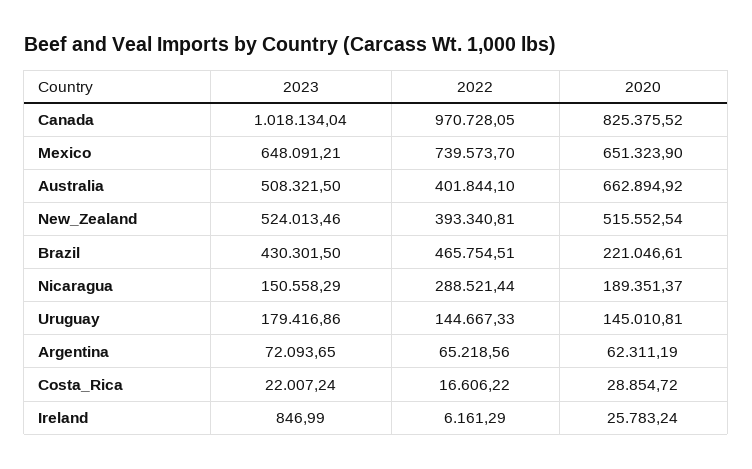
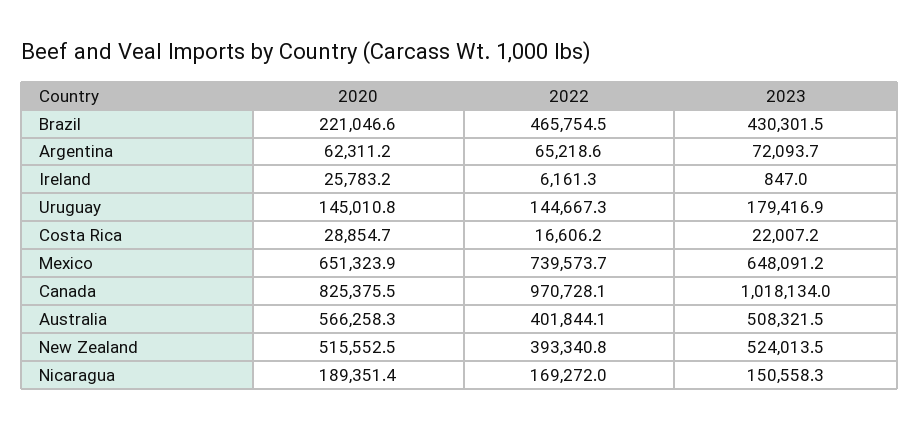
  {
    "2023": {
      "Canada": 1018134.04,
      "Mexico": 648091.21,
      "Australia": 508321.5,
      "New_Zealand": 524013.46,
      "Brazil": 430301.5,
      "Nicaragua": 150558.29,
      "Uruguay": 179416.86,
      "Argentina": 72093.65,
      "Costa_Rica": 22007.24,
      "Ireland": 846.99
    },
    "2022": {
      "Canada": 970728.05,
      "Mexico": 739573.7,
      "Australia": 401844.1,
      "New_Zealand": 393340.81,
      "Brazil": 465754.51,
-     "Nicaragua": 288521.44,
+     "Nicaragua": 169272,
      "Uruguay": 144667.33,
      "Argentina": 65218.56,
      "Costa_Rica": 16606.22,
      "Ireland": 6161.29
    },
    "2020": {
      "Canada": 825375.52,
      "Mexico": 651323.9,
-     "Australia": 662894.92,
+     "Australia": 566258.3,
      "New_Zealand": 515552.54,
      "Brazil": 221046.61,
      "Nicaragua": 189351.37,
      "Uruguay": 145010.81,
      "Argentina": 62311.19,
      "Costa_Rica": 28854.72,
      "Ireland": 25783.24
    }
  }

